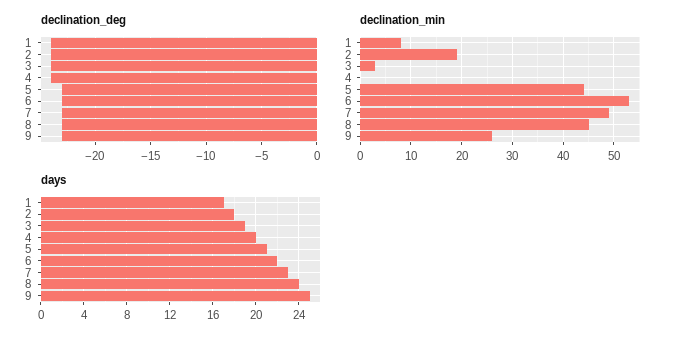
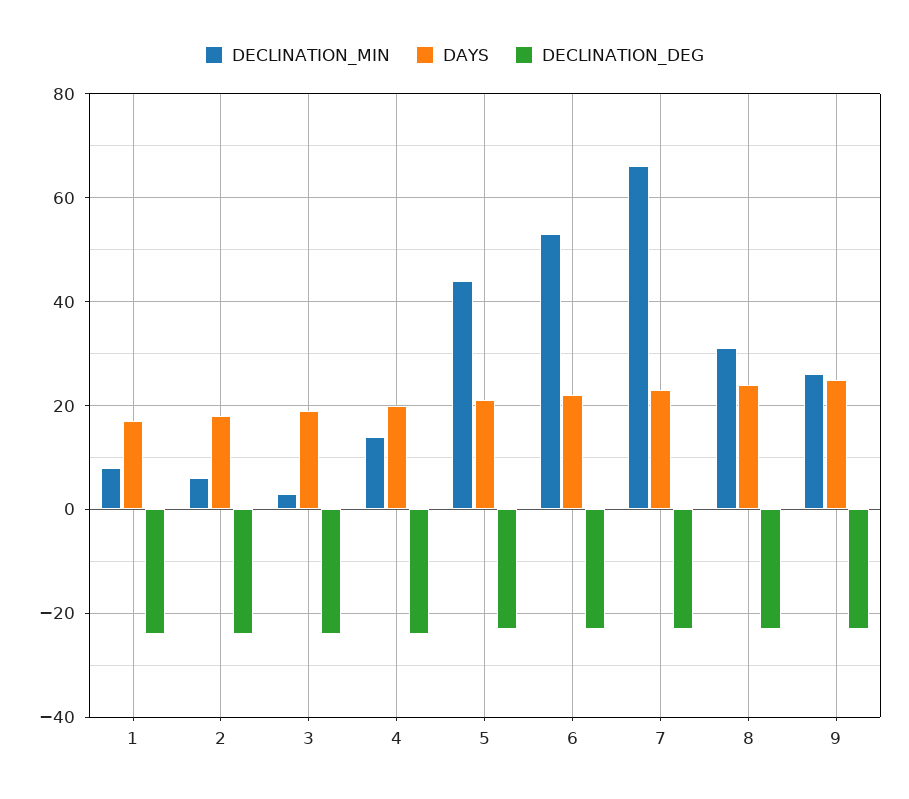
  {
    "declination_deg": {
      "1": -24,
      "2": -24,
      "3": -24,
      "4": -24,
      "5": -23,
      "6": -23,
      "7": -23,
      "8": -23,
      "9": -23
    },
    "declination_min": {
      "1": 10,
-     "2": 20,
+     "2": 5,
      "3": 5,
-     "4": 0,
+     "4": 15,
      "5": 45,
      "6": 55,
-     "7": 50,
+     "7": 65,
-     "8": 45,
+     "8": 30,
      "9": 25
    },
    "days": {
      "1": 17,
      "2": 18,
      "3": 19,
      "4": 20,
      "5": 21,
      "6": 22,
      "7": 23,
      "8": 24,
      "9": 25
    }
  }

